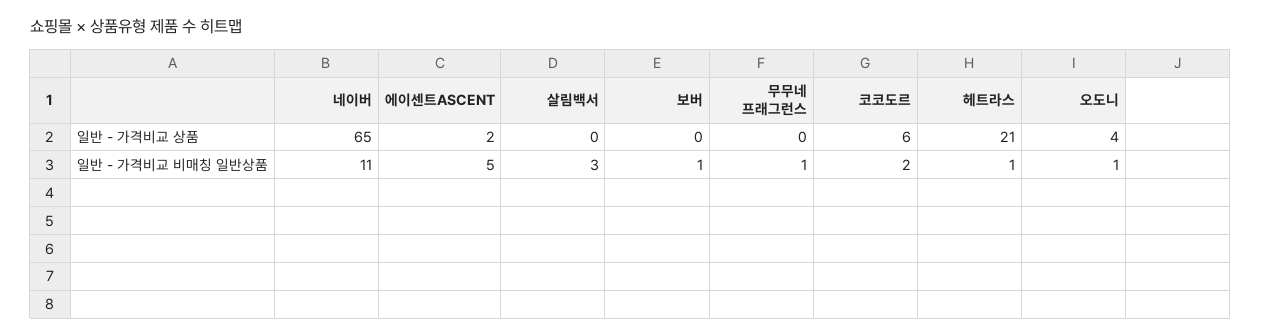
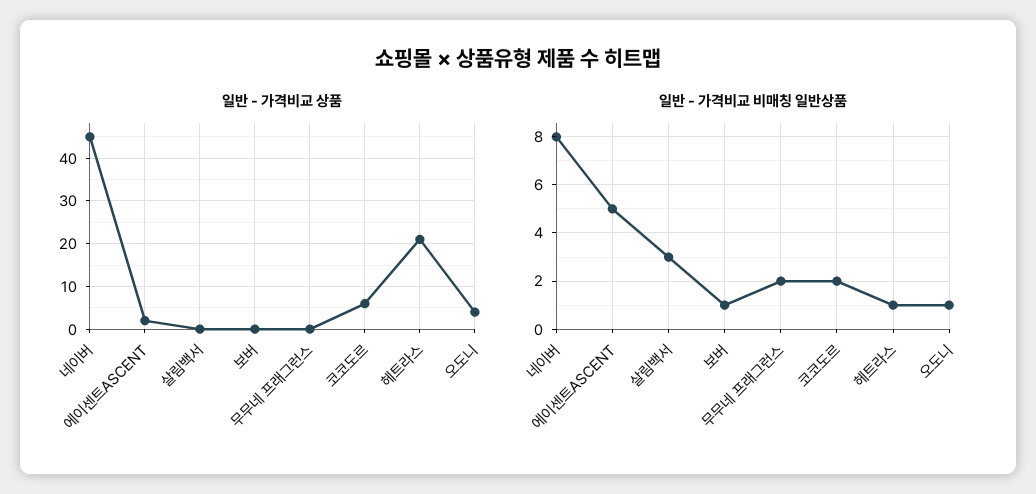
  {
    "일반 - 가격비교 상품": {
-     "네이버": 65,
+     "네이버": 45,
      "에이센트ASCENT": 2,
      "살림백서": 0,
      "보버": 0,
      "무무네 프래그런스": 0,
      "코코도르": 6,
      "헤트라스": 21,
      "오도니": 4
    },
    "일반 - 가격비교 비매칭 일반상품": {
-     "네이버": 11,
+     "네이버": 8,
      "에이센트ASCENT": 5,
      "살림백서": 3,
      "보버": 1,
-     "무무네 프래그런스": 1,
+     "무무네 프래그런스": 2,
      "코코도르": 2,
      "헤트라스": 1,
      "오도니": 1
    }
  }

